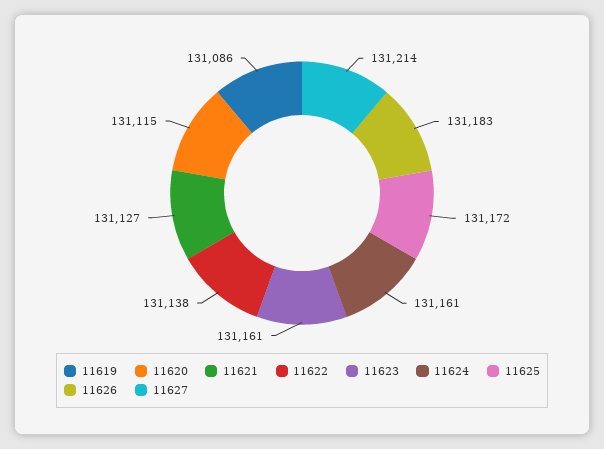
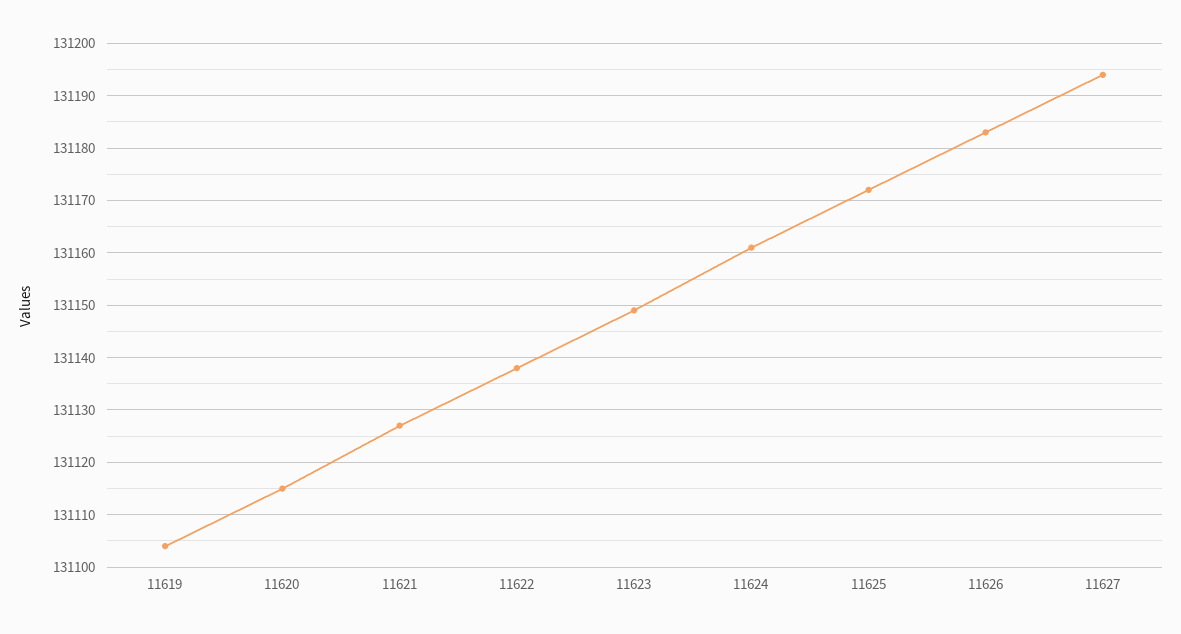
  {
-   "11619": 131086,
+   "11619": 131105,
    "11620": 131115,
    "11621": 131127,
    "11622": 131138,
-   "11623": 131161,
+   "11623": 131150,
    "11624": 131161,
    "11625": 131172,
    "11626": 131183,
-   "11627": 131214
+   "11627": 131195
  }

